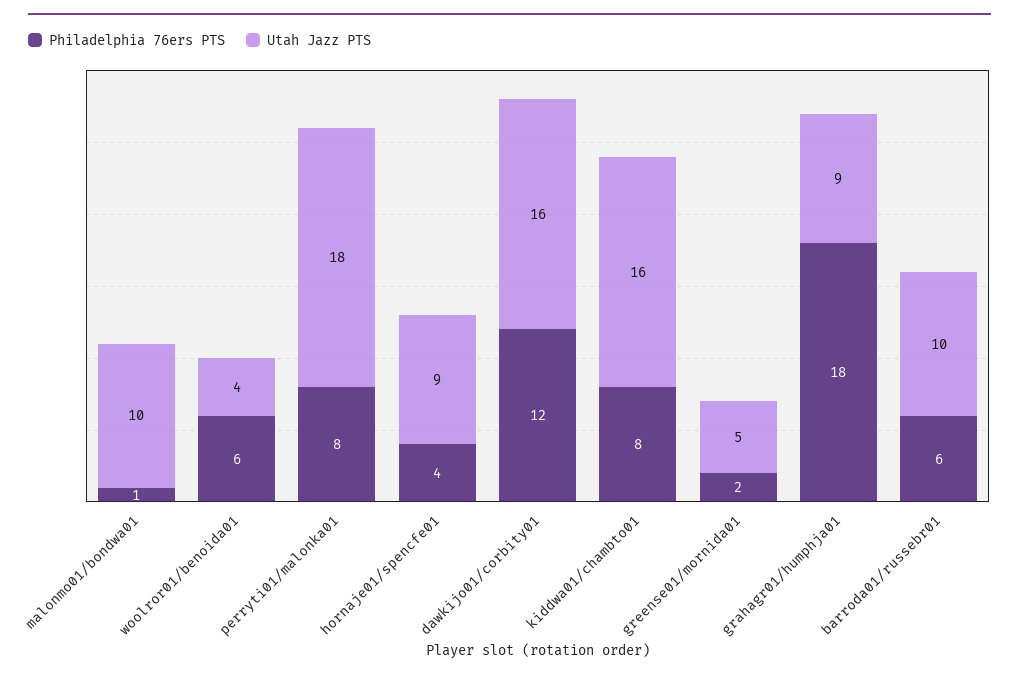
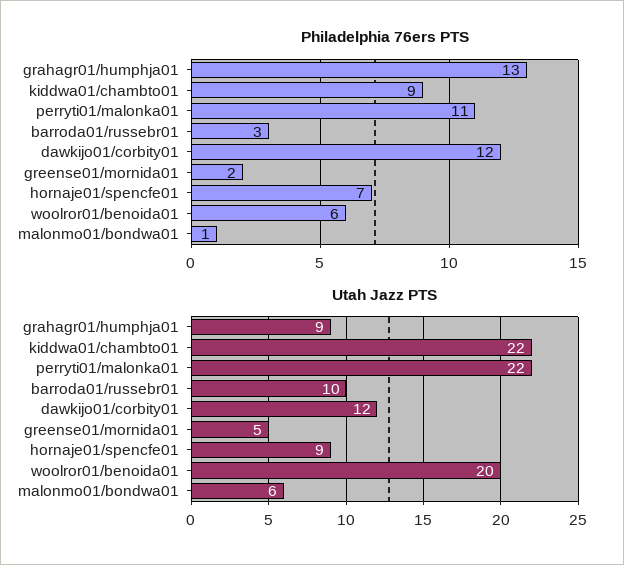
  {
    "Philadelphia 76ers PTS": {
      "malonmo01/bondwa01": 1,
      "woolror01/benoida01": 6,
-     "perryti01/malonka01": 8,
+     "perryti01/malonka01": 11,
-     "hornaje01/spencfe01": 4,
+     "hornaje01/spencfe01": 7,
      "dawkijo01/corbity01": 12,
-     "kiddwa01/chambto01": 8,
+     "kiddwa01/chambto01": 9,
      "greense01/mornida01": 2,
-     "grahagr01/humphja01": 18,
+     "grahagr01/humphja01": 13,
-     "barroda01/russebr01": 6
+     "barroda01/russebr01": 3
    },
    "Utah Jazz PTS": {
-     "malonmo01/bondwa01": 10,
+     "malonmo01/bondwa01": 6,
-     "woolror01/benoida01": 4,
+     "woolror01/benoida01": 20,
-     "perryti01/malonka01": 18,
+     "perryti01/malonka01": 22,
      "hornaje01/spencfe01": 9,
-     "dawkijo01/corbity01": 16,
+     "dawkijo01/corbity01": 12,
-     "kiddwa01/chambto01": 16,
+     "kiddwa01/chambto01": 22,
      "greense01/mornida01": 5,
      "grahagr01/humphja01": 9,
      "barroda01/russebr01": 10
    }
  }

